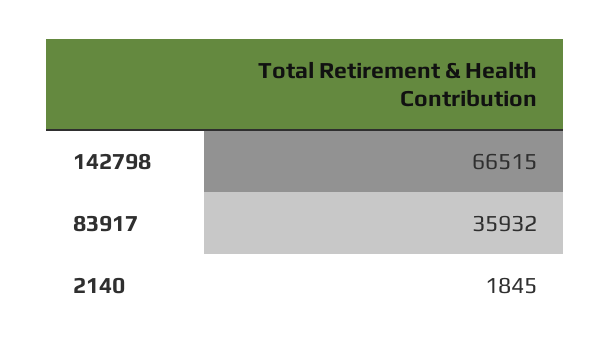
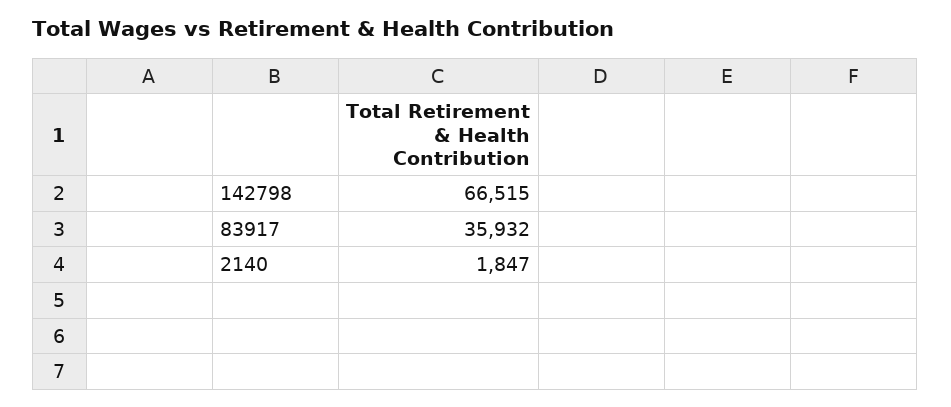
  {
    "142798": 66515,
    "83917": 35932,
-   "2140": 1845
+   "2140": 1847
  }

